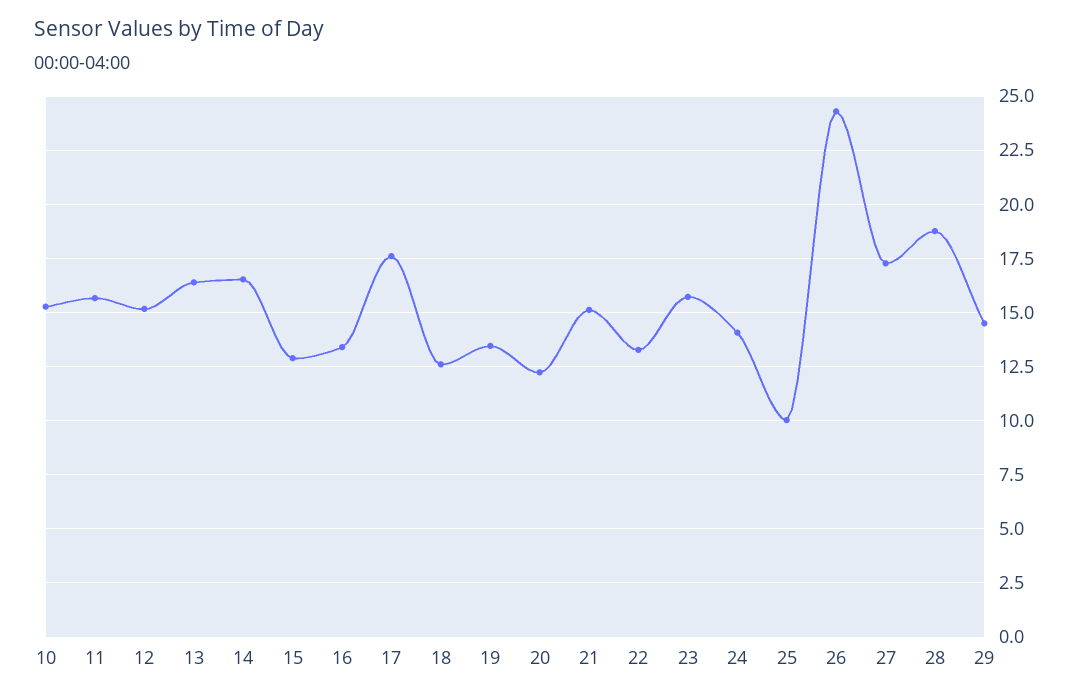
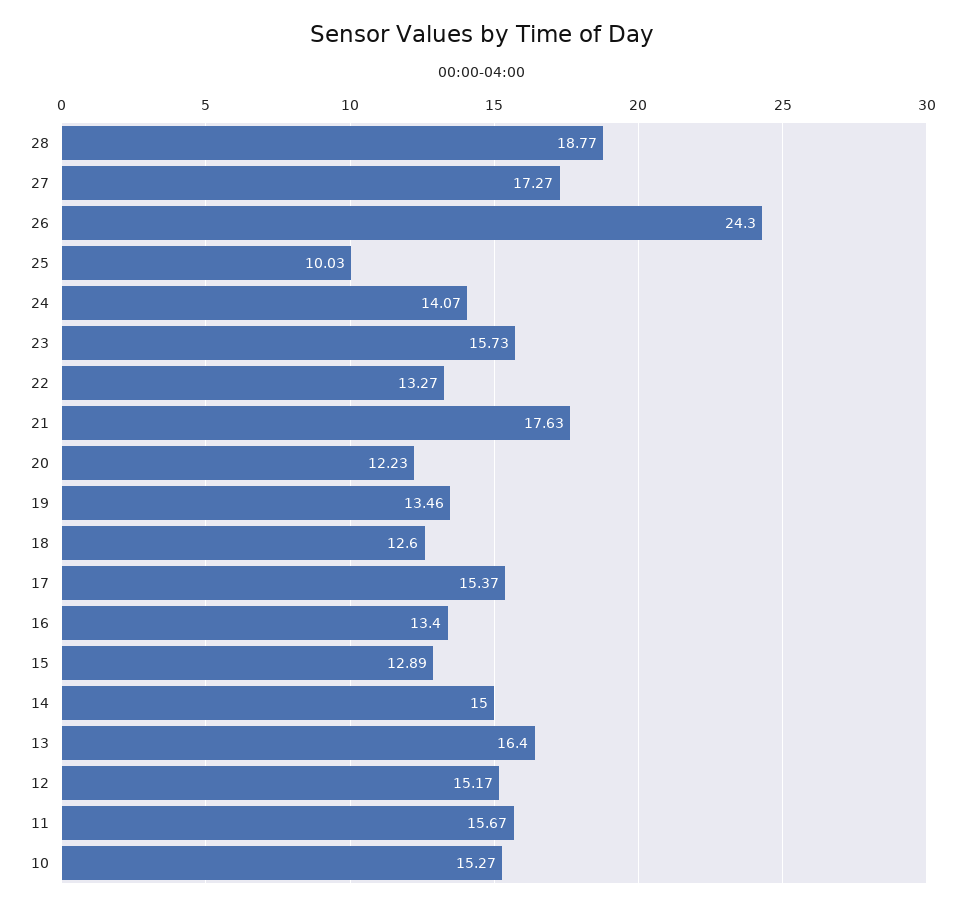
  {
    "10": 15.27,
    "11": 15.67,
    "12": 15.17,
    "13": 16.4,
-   "14": 16.5,
+   "14": 15,
    "15": 12.89,
    "16": 13.4,
-   "17": 17.5,
+   "17": 15.37,
    "18": 12.6,
    "19": 13.46,
    "20": 12.23,
-   "21": 15,
+   "21": 17.63,
    "22": 13.27,
    "23": 15.73,
    "24": 14.07,
    "25": 10.03,
    "26": 24.3,
    "27": 17.27,
-   "28": 18.77,
+   "28": 18.77
-   "29": 14.5
  }

